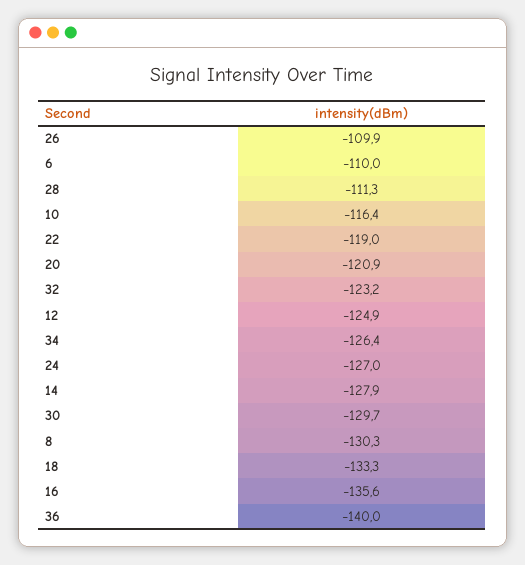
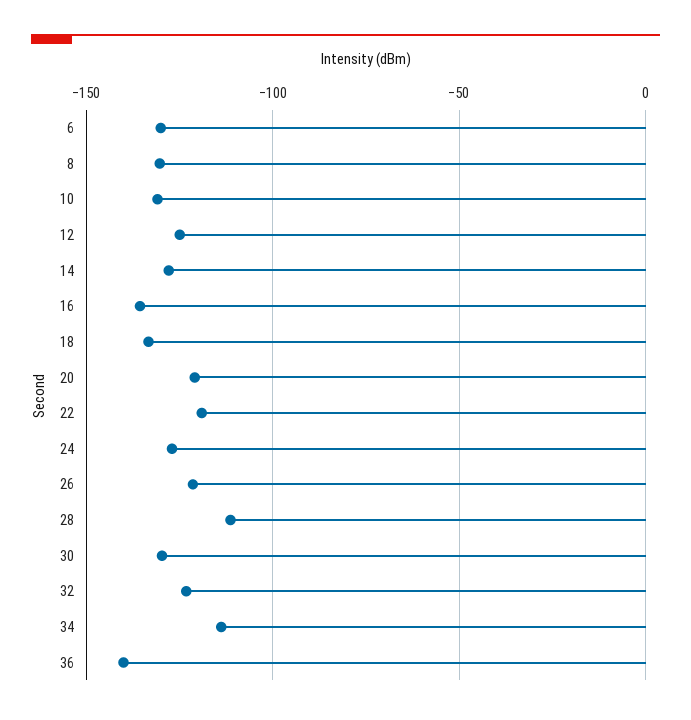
  {
-   "26": -109.9,
+   "26": -120,
-   "6": -110,
+   "6": -130,
    "28": -111.3,
-   "10": -116.4,
+   "10": -130,
    "22": -119,
    "20": -120.9,
    "32": -123.2,
    "12": -124.9,
-   "34": -126.4,
+   "34": -115,
    "24": -127,
    "14": -127.9,
    "30": -129.7,
    "8": -130.3,
    "18": -133.3,
    "16": -135.6,
    "36": -140
  }

